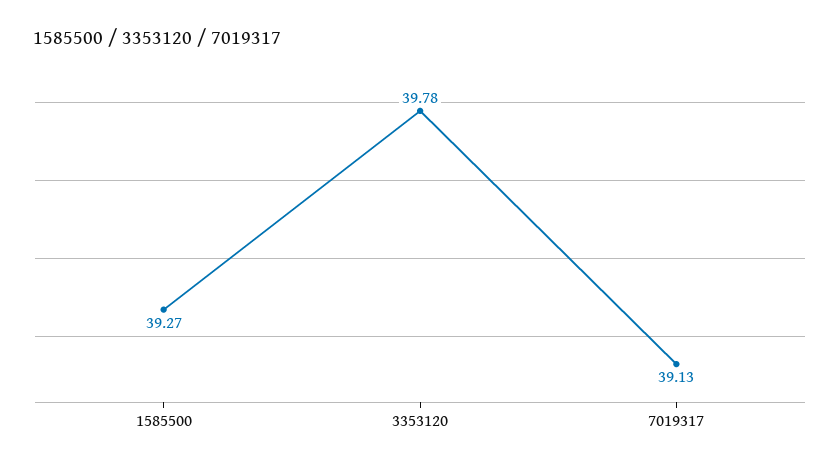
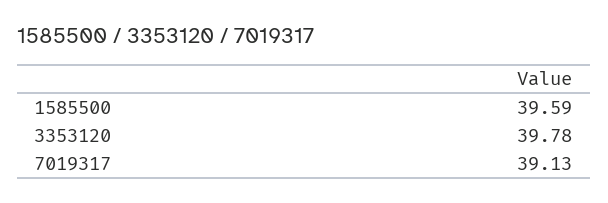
  {
-   "1585500": 39.27,
+   "1585500": 39.59,
    "3353120": 39.78,
    "7019317": 39.13
  }

